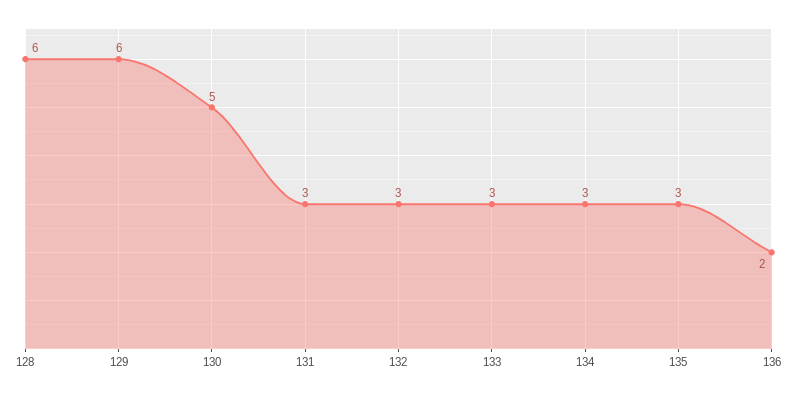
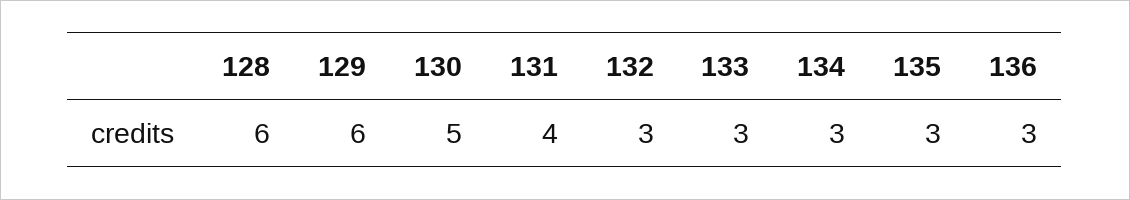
  {
    "128": 6,
    "129": 6,
    "130": 5,
-   "131": 3,
+   "131": 4,
    "132": 3,
    "133": 3,
    "134": 3,
    "135": 3,
-   "136": 2
+   "136": 3
  }

